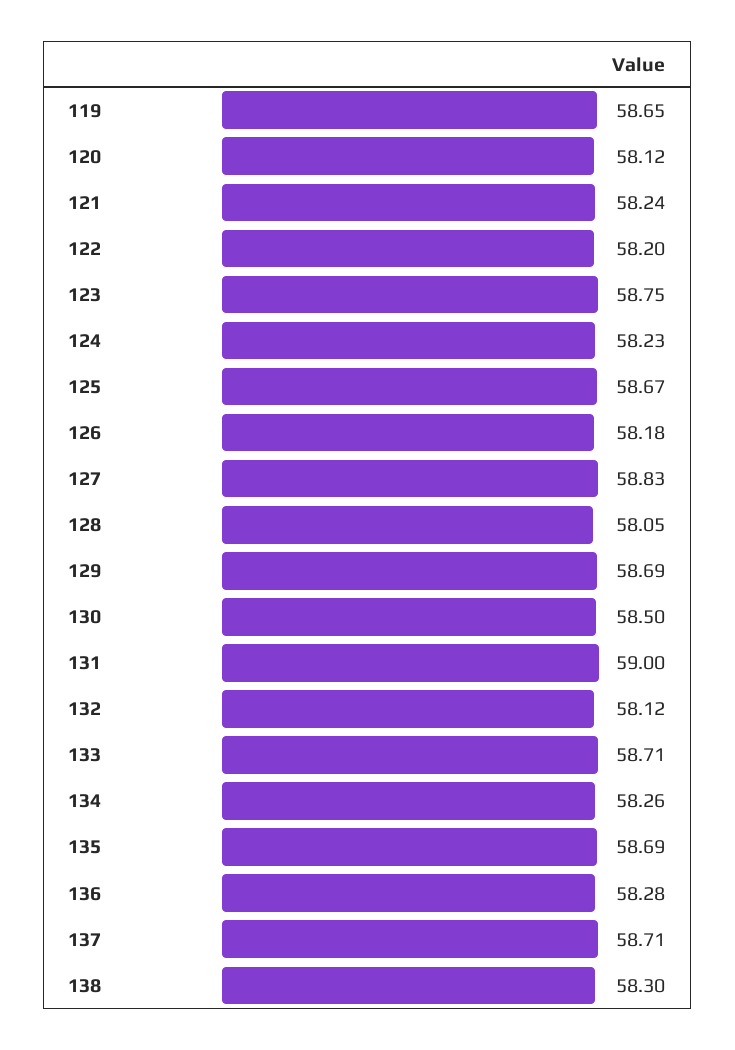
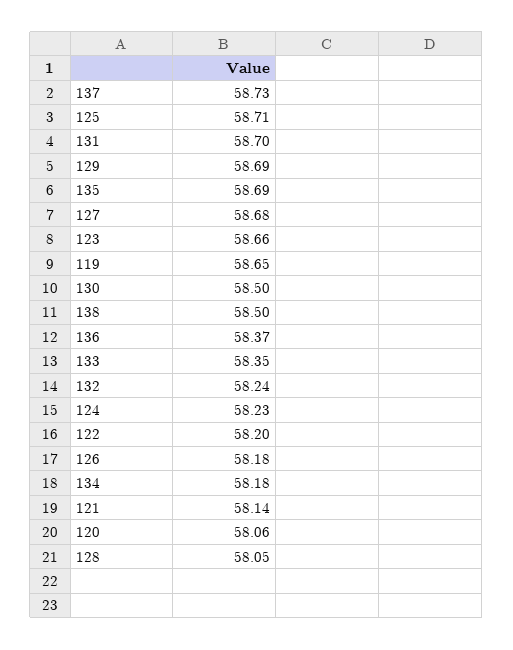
  {
    "119": 58.65,
-   "120": 58.12,
+   "120": 58.06,
-   "121": 58.24,
+   "121": 58.14,
    "122": 58.2,
-   "123": 58.75,
+   "123": 58.66,
    "124": 58.23,
-   "125": 58.67,
+   "125": 58.71,
    "126": 58.18,
-   "127": 58.83,
+   "127": 58.68,
    "128": 58.05,
    "129": 58.69,
    "130": 58.5,
-   "131": 59,
+   "131": 58.7,
-   "132": 58.12,
+   "132": 58.24,
-   "133": 58.71,
+   "133": 58.35,
-   "134": 58.26,
+   "134": 58.18,
    "135": 58.69,
-   "136": 58.28,
+   "136": 58.37,
-   "137": 58.71,
+   "137": 58.73,
-   "138": 58.3
+   "138": 58.5
  }

